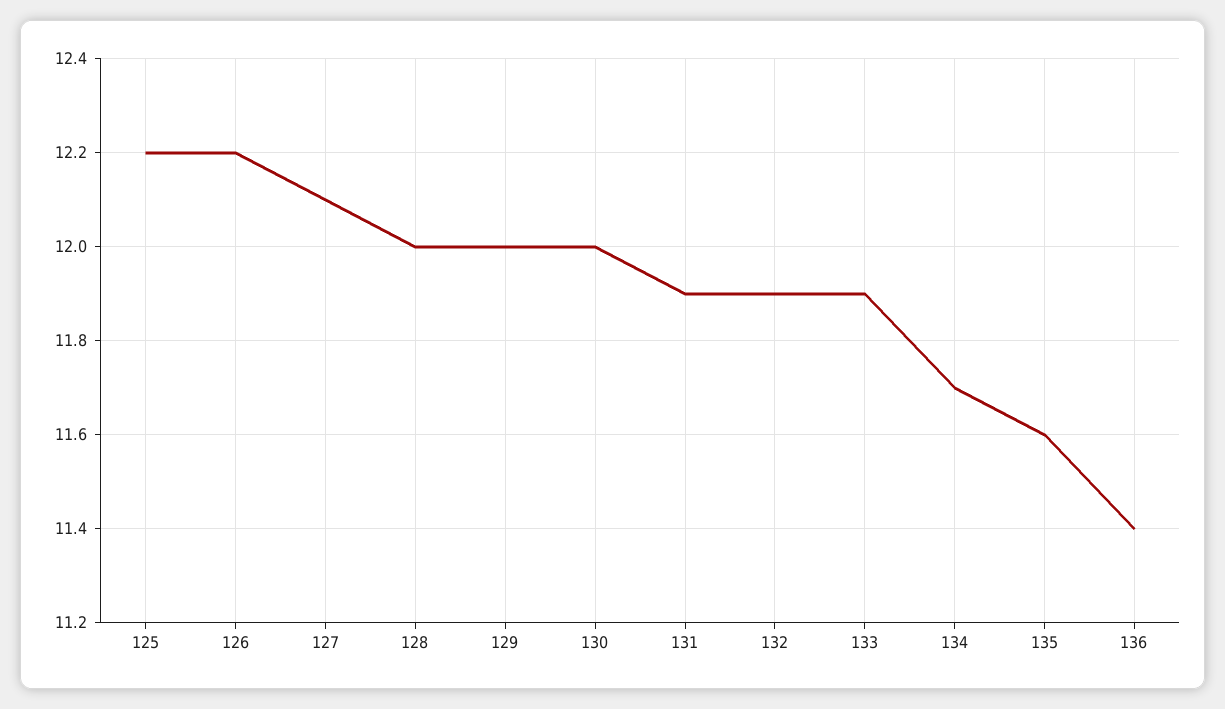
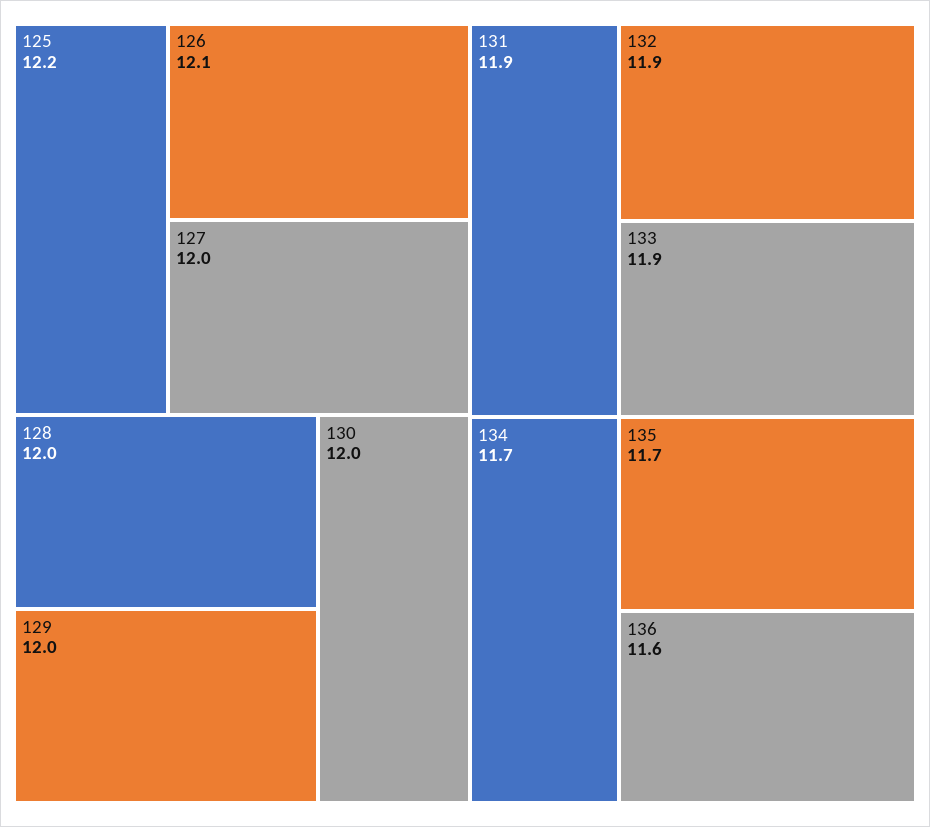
  {
    "125": 12.2,
-   "126": 12.2,
+   "126": 12.1,
-   "127": 12.1,
+   "127": 12,
    "128": 12,
    "129": 12,
    "130": 12,
    "131": 11.9,
    "132": 11.9,
    "133": 11.9,
    "134": 11.7,
-   "135": 11.6,
+   "135": 11.7,
-   "136": 11.4
+   "136": 11.6
  }

